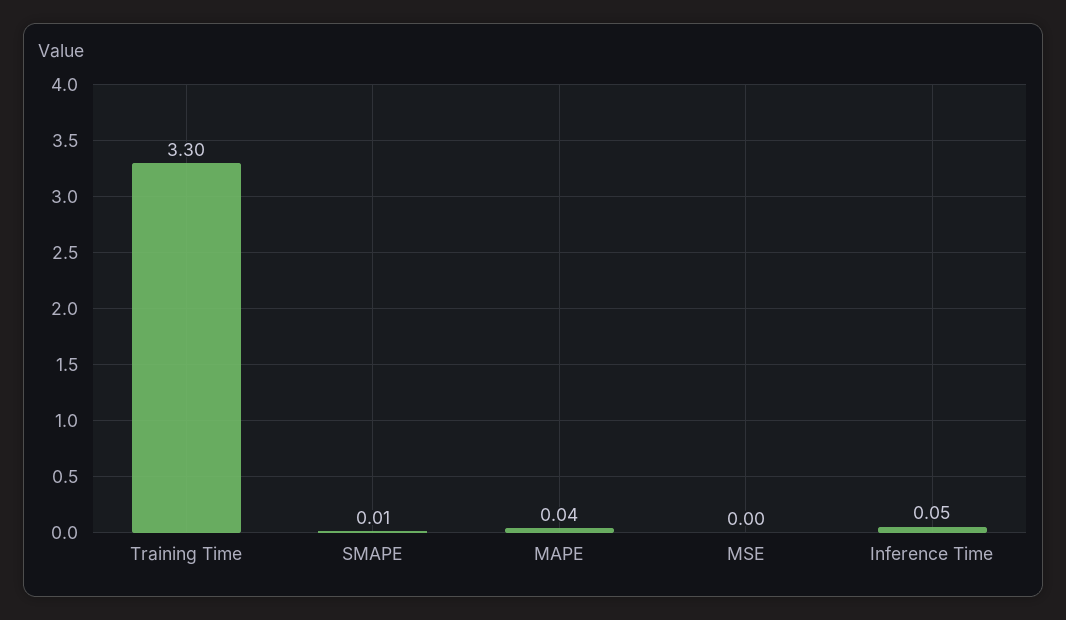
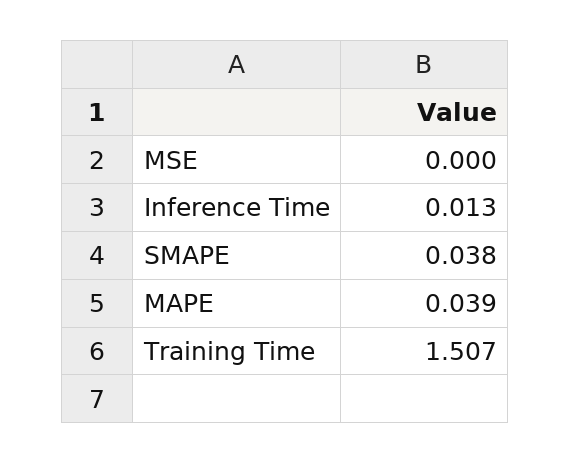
  {
-   "Training Time": 3.3,
+   "Training Time": 1.507,
-   "SMAPE": 0.01,
+   "SMAPE": 0.038,
    "MAPE": 0.039,
    "MSE": 0,
-   "Inference Time": 0.05
+   "Inference Time": 0.013
  }

